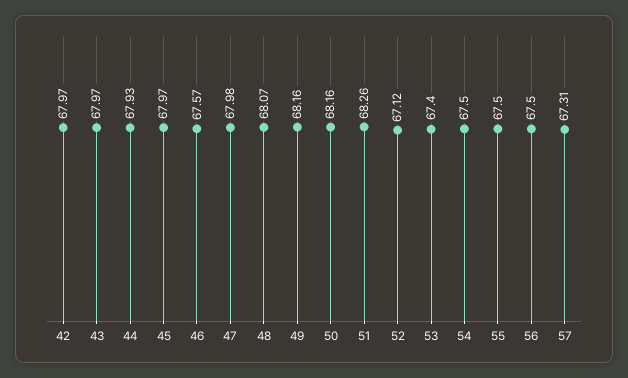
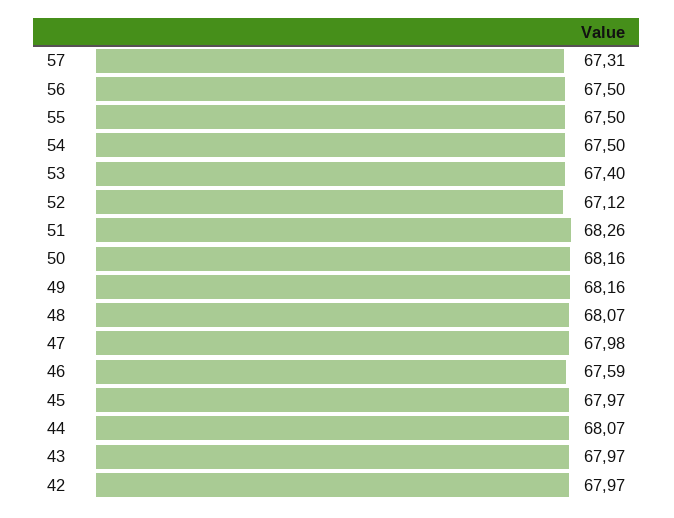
  {
    "42": 67.97,
    "43": 67.97,
-   "44": 67.93,
+   "44": 68.07,
    "45": 67.97,
-   "46": 67.57,
+   "46": 67.59,
    "47": 67.98,
    "48": 68.07,
    "49": 68.16,
    "50": 68.16,
    "51": 68.26,
    "52": 67.12,
    "53": 67.4,
    "54": 67.5,
    "55": 67.5,
    "56": 67.5,
    "57": 67.31
  }

